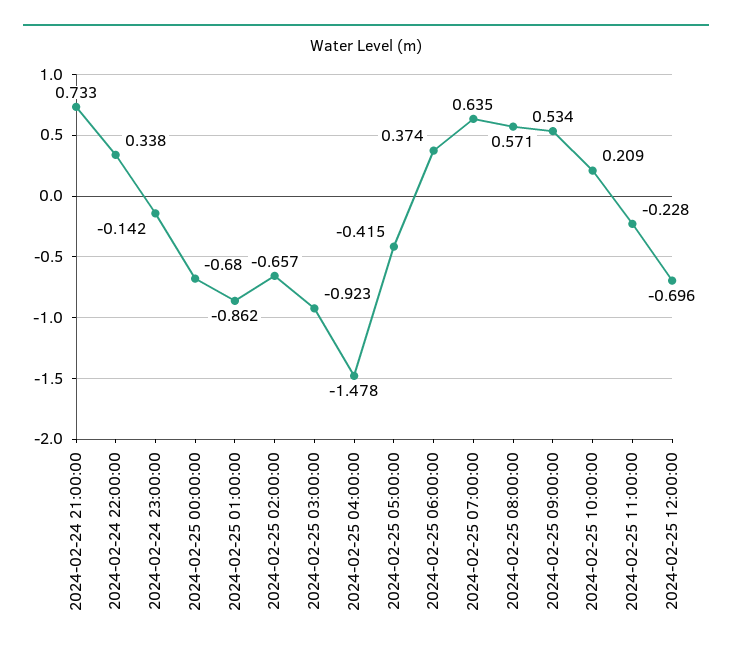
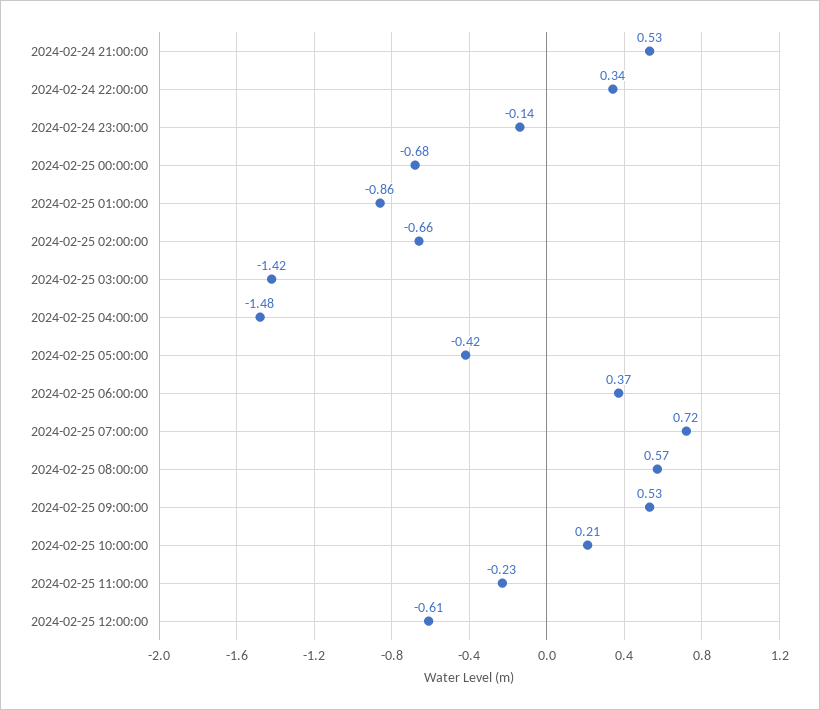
  {
-   "2024-02-24 21:00:00": 0.733,
+   "2024-02-24 21:00:00": 0.53,
    "2024-02-24 22:00:00": 0.338,
    "2024-02-24 23:00:00": -0.142,
    "2024-02-25 00:00:00": -0.68,
    "2024-02-25 01:00:00": -0.862,
    "2024-02-25 02:00:00": -0.657,
-   "2024-02-25 03:00:00": -0.923,
+   "2024-02-25 03:00:00": -1.42,
    "2024-02-25 04:00:00": -1.478,
    "2024-02-25 05:00:00": -0.415,
    "2024-02-25 06:00:00": 0.374,
-   "2024-02-25 07:00:00": 0.635,
+   "2024-02-25 07:00:00": 0.72,
    "2024-02-25 08:00:00": 0.571,
    "2024-02-25 09:00:00": 0.534,
    "2024-02-25 10:00:00": 0.209,
    "2024-02-25 11:00:00": -0.228,
-   "2024-02-25 12:00:00": -0.696
+   "2024-02-25 12:00:00": -0.61
  }

